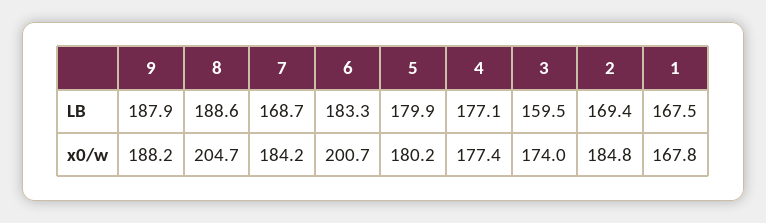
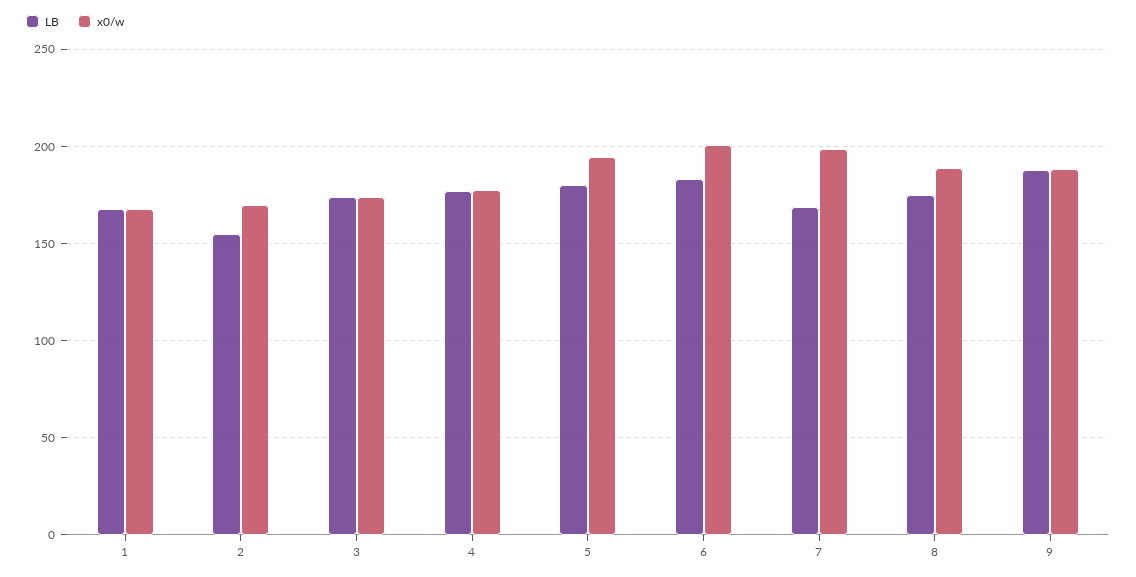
  {
    "LB": {
      "9": 187.9,
-     "8": 188.6,
+     "8": 175,
      "7": 168.7,
      "6": 183.3,
      "5": 179.9,
      "4": 177.1,
-     "3": 159.5,
+     "3": 175,
-     "2": 169.4,
+     "2": 155,
      "1": 167.5
    },
    "x0/w": {
      "9": 188.2,
-     "8": 204.7,
+     "8": 190,
-     "7": 184.2,
+     "7": 200,
      "6": 200.7,
-     "5": 180.2,
+     "5": 195,
      "4": 177.4,
      "3": 174,
-     "2": 184.8,
+     "2": 170,
      "1": 167.8
    }
  }

